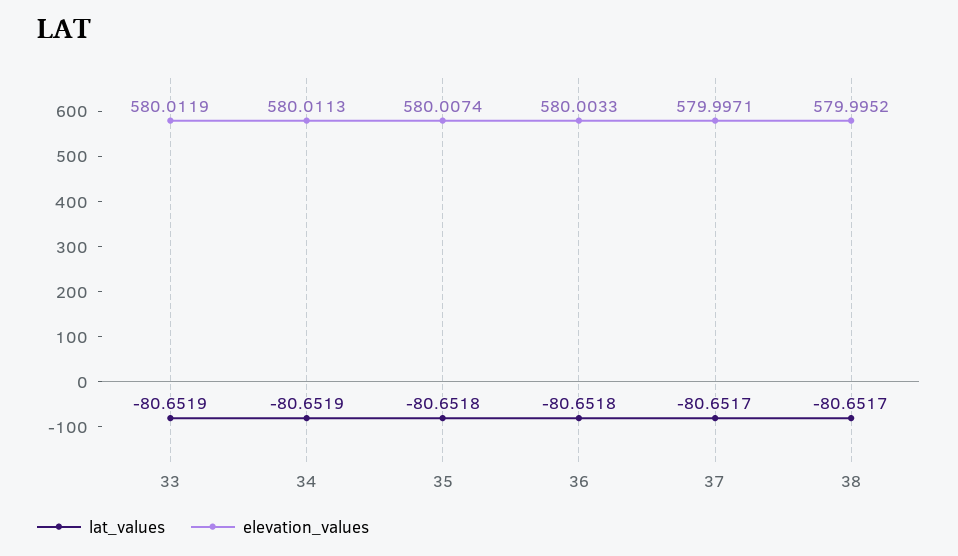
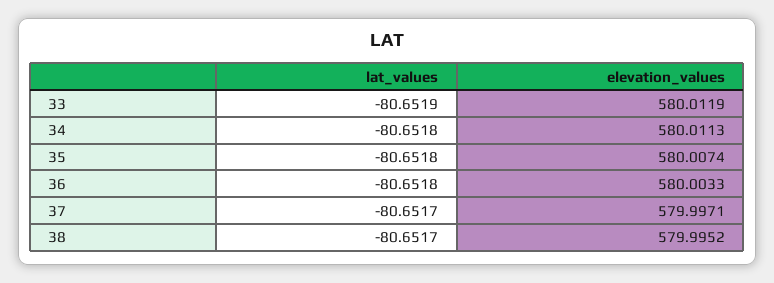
  {
    "lat_values": {
      "33": -80.6519,
-     "34": -80.6519,
+     "34": -80.6518,
      "35": -80.6518,
      "36": -80.6518,
      "37": -80.6517,
      "38": -80.6517
    },
    "elevation_values": {
      "33": 580.0119,
      "34": 580.0113,
      "35": 580.0074,
      "36": 580.0033,
      "37": 579.9971,
      "38": 579.9952
    }
  }

